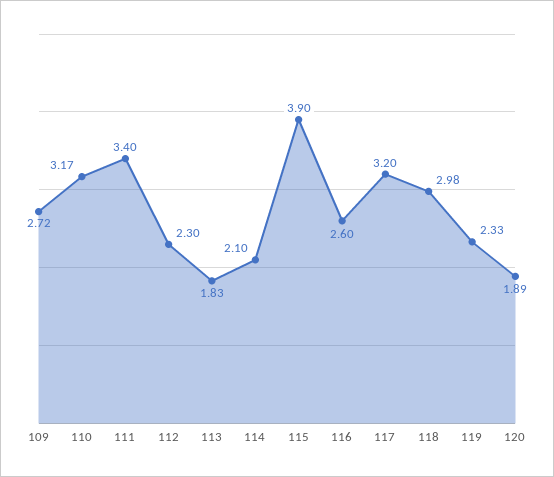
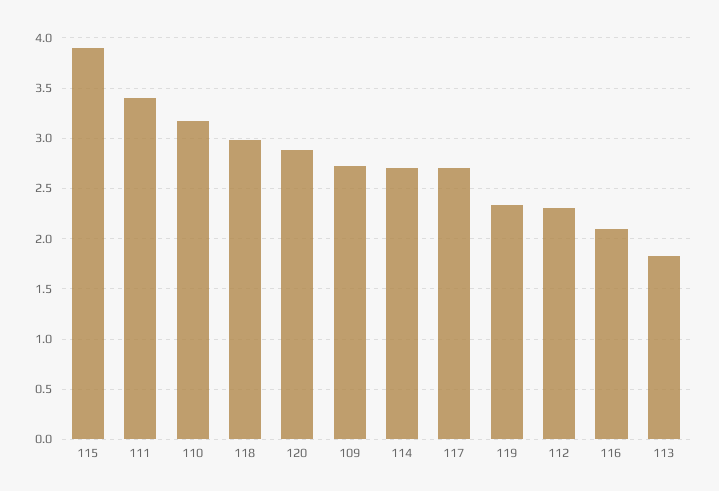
  {
    "109": 2.72,
    "110": 3.17,
    "111": 3.4,
    "112": 2.3,
    "113": 1.83,
-   "114": 2.1,
+   "114": 2.7,
    "115": 3.9,
-   "116": 2.6,
+   "116": 2.1,
-   "117": 3.2,
+   "117": 2.7,
    "118": 2.98,
    "119": 2.33,
-   "120": 1.89
+   "120": 2.9
  }

